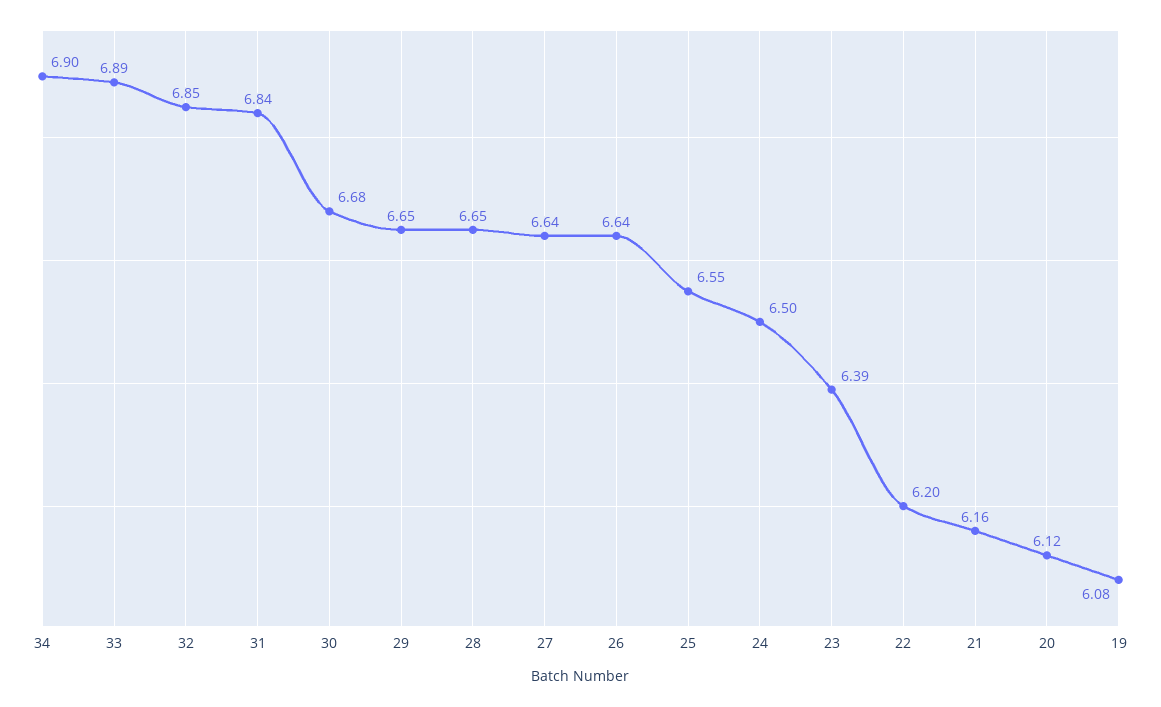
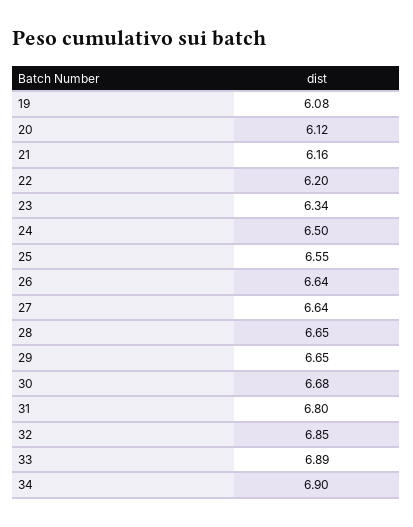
  {
    "34": 6.9,
    "33": 6.89,
    "32": 6.85,
-   "31": 6.84,
+   "31": 6.8,
    "30": 6.68,
    "29": 6.65,
    "28": 6.65,
    "27": 6.64,
    "26": 6.64,
    "25": 6.55,
    "24": 6.5,
-   "23": 6.39,
+   "23": 6.34,
    "22": 6.2,
    "21": 6.16,
    "20": 6.12,
    "19": 6.08
  }

